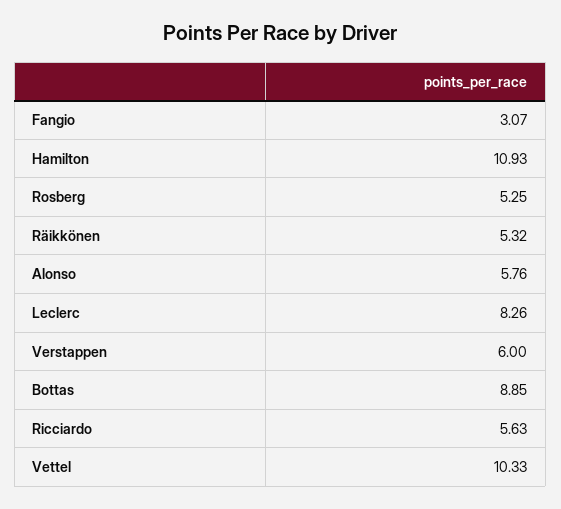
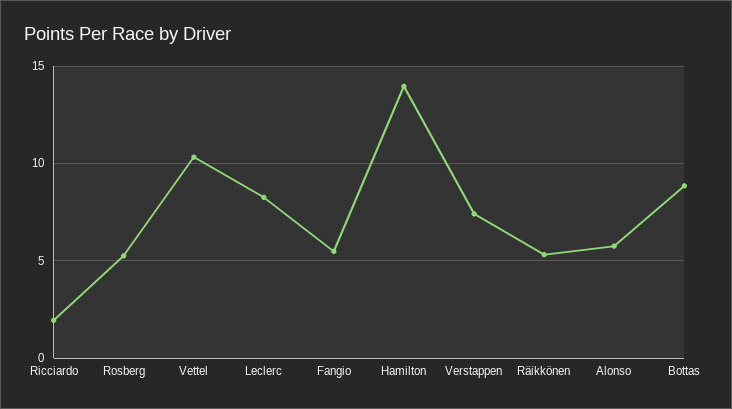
  {
-   "Fangio": 3.07,
+   "Fangio": 5.5,
-   "Hamilton": 10.93,
+   "Hamilton": 14,
    "Rosberg": 5.25,
    "Räikkönen": 5.32,
    "Alonso": 5.76,
    "Leclerc": 8.26,
-   "Verstappen": 6,
+   "Verstappen": 7.5,
    "Bottas": 8.85,
-   "Ricciardo": 5.63,
+   "Ricciardo": 2,
    "Vettel": 10.33
  }

